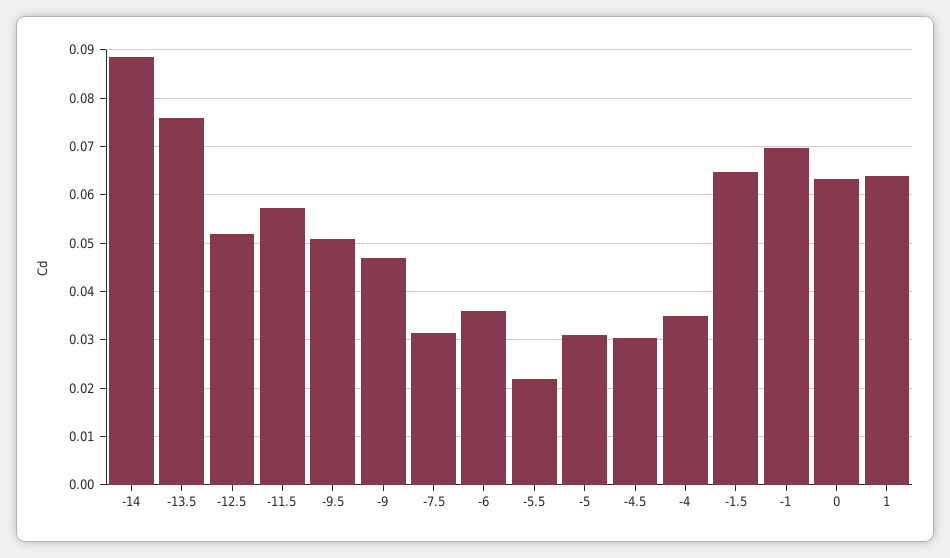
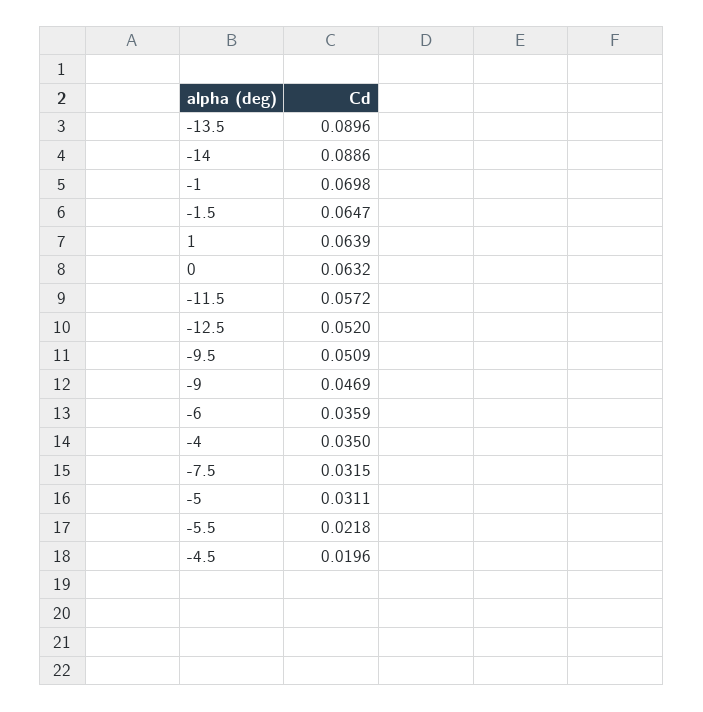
  {
    "-14": 0.0886,
-   "-13.5": 0.076,
+   "-13.5": 0.0896,
    "-12.5": 0.052,
    "-11.5": 0.0572,
    "-9.5": 0.0509,
    "-9": 0.0469,
    "-7.5": 0.0315,
    "-6": 0.0359,
    "-5.5": 0.0218,
    "-5": 0.0311,
-   "-4.5": 0.03,
+   "-4.5": 0.0196,
    "-4": 0.035,
    "-1.5": 0.0647,
    "-1": 0.0698,
    "0": 0.0632,
    "1": 0.0639
  }

